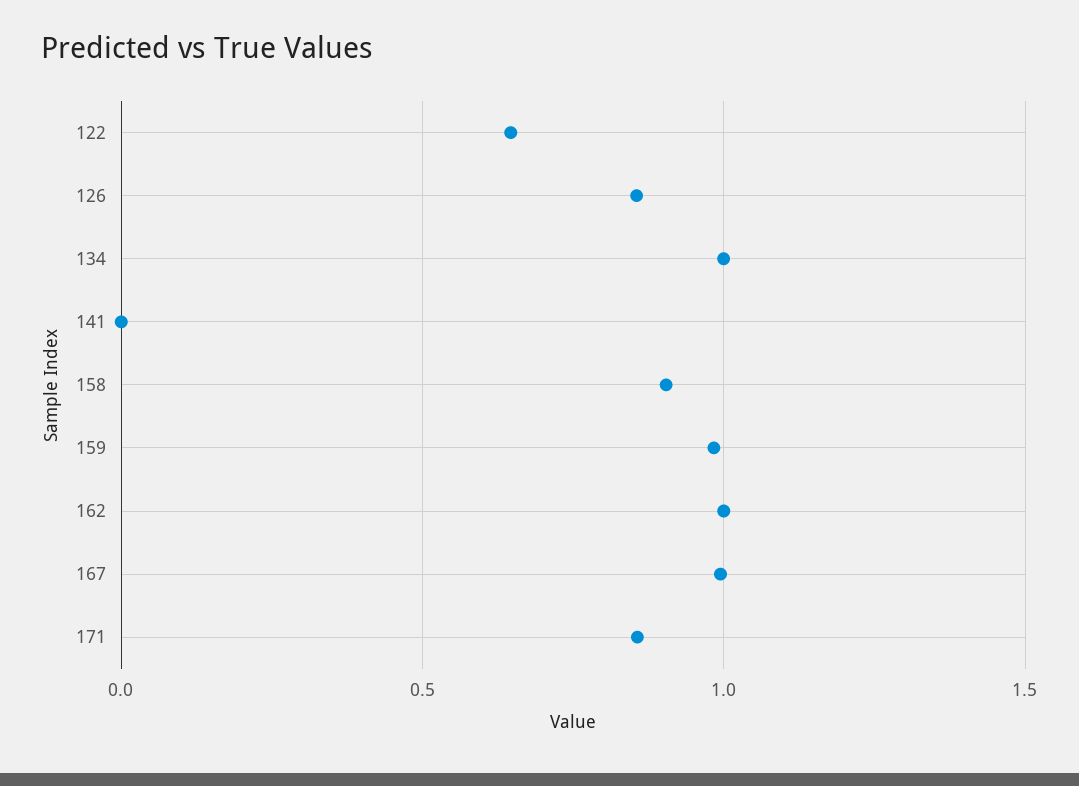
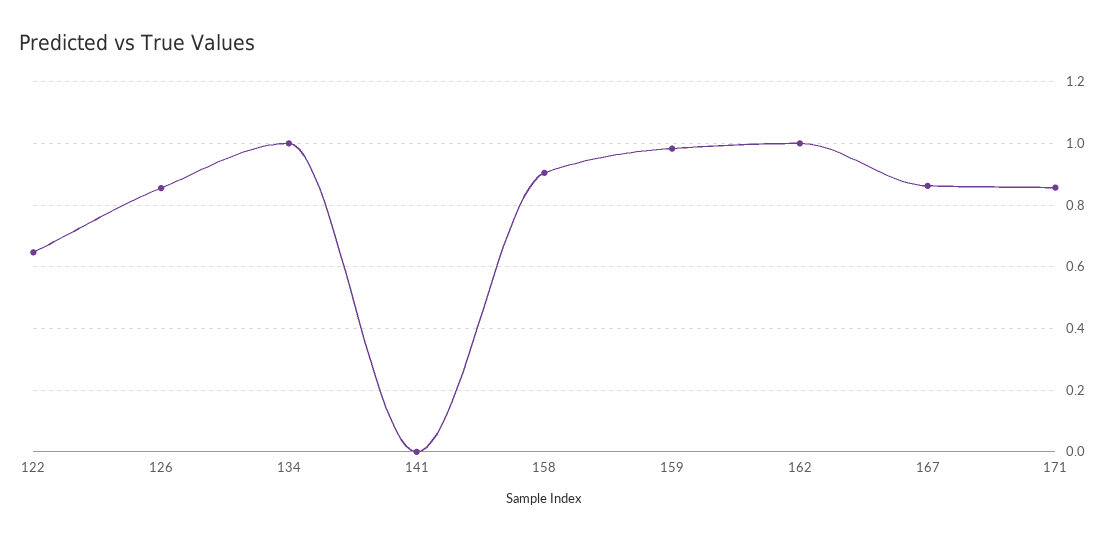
  {
    "122": 0.64,
    "126": 0.86,
    "134": 1,
    "141": 0,
    "158": 0.9,
    "159": 0.98,
    "162": 1,
-   "167": 1,
+   "167": 0.86,
    "171": 0.86
  }

